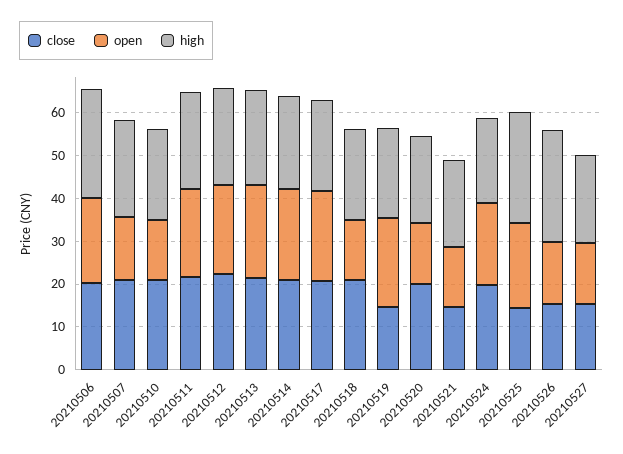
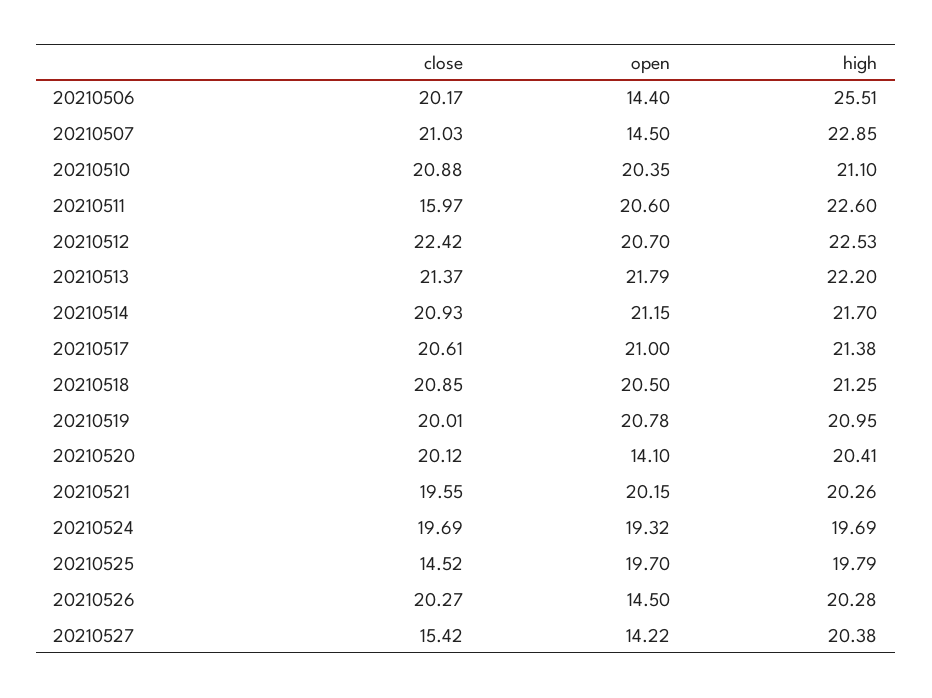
  {
    "close": {
      "20210506": 20.17,
      "20210507": 21.03,
      "20210510": 20.88,
-     "20210511": 22,
+     "20210511": 15.97,
      "20210512": 22.42,
      "20210513": 21.37,
      "20210514": 20.93,
      "20210517": 20.61,
      "20210518": 20.85,
-     "20210519": 14,
+     "20210519": 20.01,
      "20210520": 20.12,
-     "20210521": 14,
+     "20210521": 19.55,
      "20210524": 19.69,
      "20210525": 14.52,
-     "20210526": 16,
+     "20210526": 20.27,
      "20210527": 15.42
    },
    "open": {
-     "20210506": 20,
+     "20210506": 14.4,
      "20210507": 14.5,
-     "20210510": 14,
+     "20210510": 20.35,
      "20210511": 20.6,
      "20210512": 20.7,
      "20210513": 21.79,
      "20210514": 21.15,
      "20210517": 21,
-     "20210518": 14,
+     "20210518": 20.5,
      "20210519": 20.78,
      "20210520": 14.1,
-     "20210521": 14,
+     "20210521": 20.15,
      "20210524": 19.32,
      "20210525": 19.7,
      "20210526": 14.5,
      "20210527": 14.22
    },
    "high": {
      "20210506": 25.51,
      "20210507": 22.85,
      "20210510": 21.1,
      "20210511": 22.6,
      "20210512": 22.53,
      "20210513": 22.2,
      "20210514": 21.7,
      "20210517": 21.38,
      "20210518": 21.25,
      "20210519": 20.95,
      "20210520": 20.41,
      "20210521": 20.26,
      "20210524": 19.69,
-     "20210525": 26,
+     "20210525": 19.79,
-     "20210526": 26,
+     "20210526": 20.28,
      "20210527": 20.38
    }
  }

